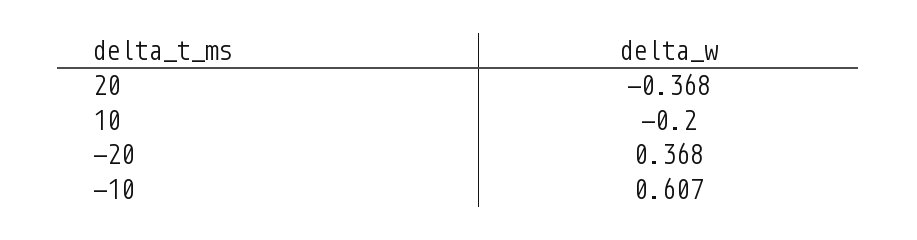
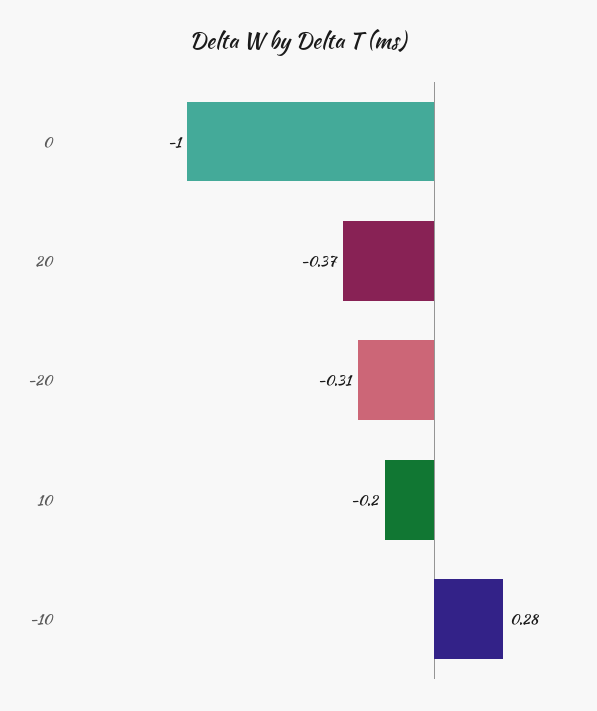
  {
    "20": -0.368,
    "10": -0.2,
-   "-20": 0.368,
+   "-20": -0.31,
-   "-10": 0.607
+   "-10": 0.28,
+   "0": -1
  }

